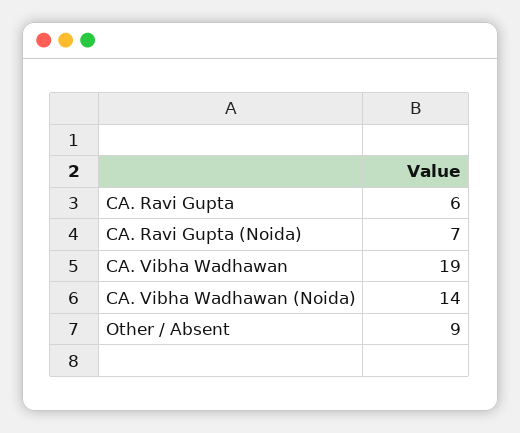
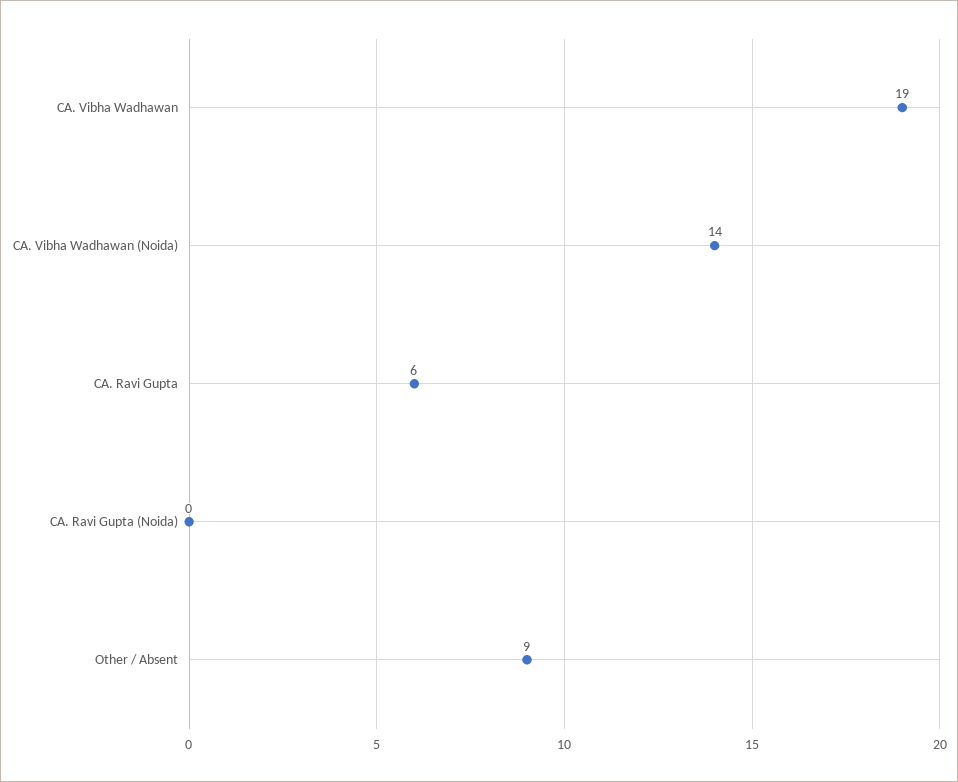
  {
    "CA. Ravi Gupta": 6,
-   "CA. Ravi Gupta (Noida)": 7,
+   "CA. Ravi Gupta (Noida)": 0,
    "CA. Vibha Wadhawan": 19,
    "CA. Vibha Wadhawan (Noida)": 14,
    "Other / Absent": 9
  }

